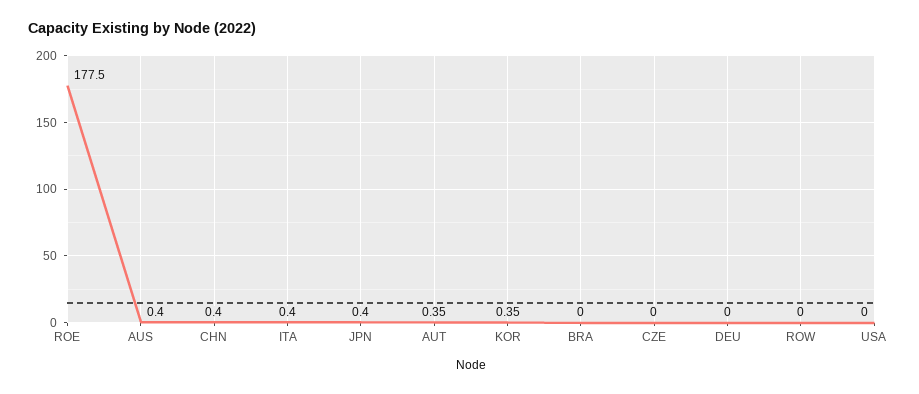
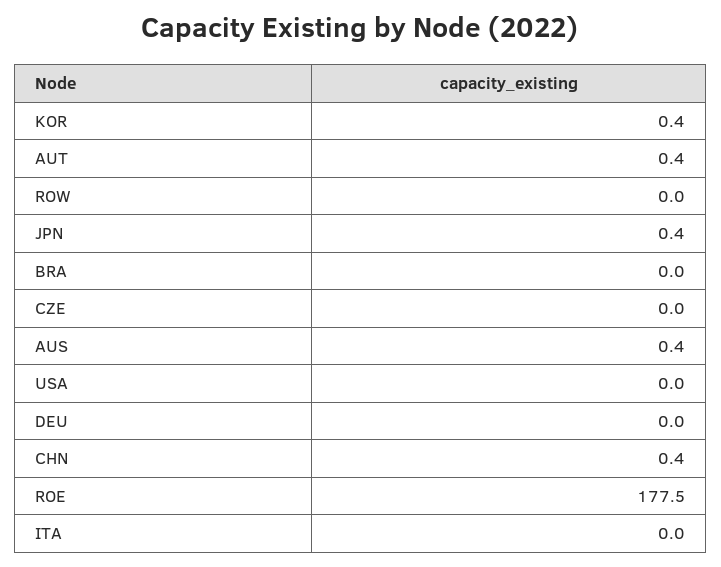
  {
    "ROE": 177.5,
    "AUS": 0.4,
    "CHN": 0.4,
-   "ITA": 0.4,
+   "ITA": 0,
    "JPN": 0.4,
    "AUT": 0.35,
    "KOR": 0.35,
    "BRA": 0,
    "CZE": 0,
    "DEU": 0,
    "ROW": 0,
    "USA": 0
  }

